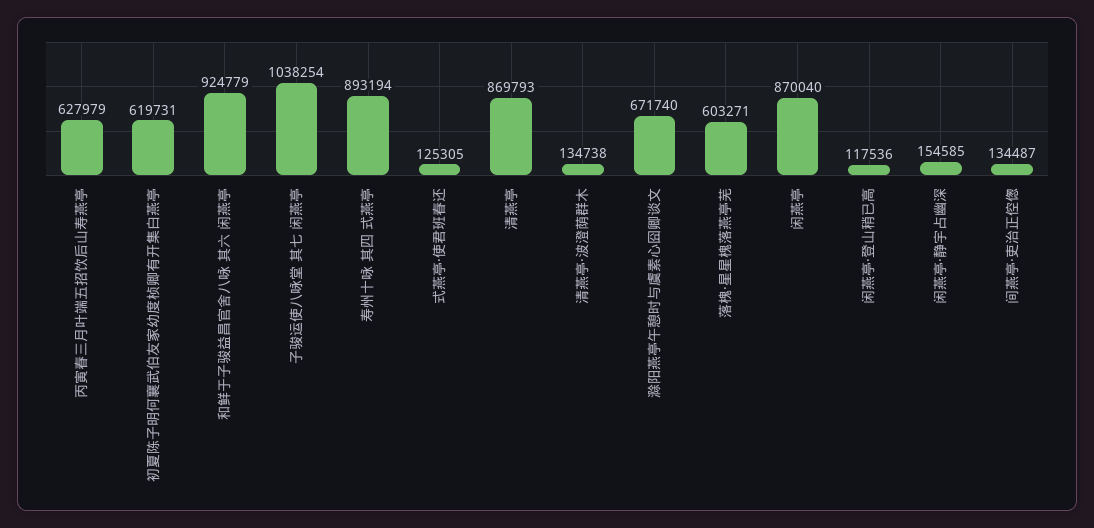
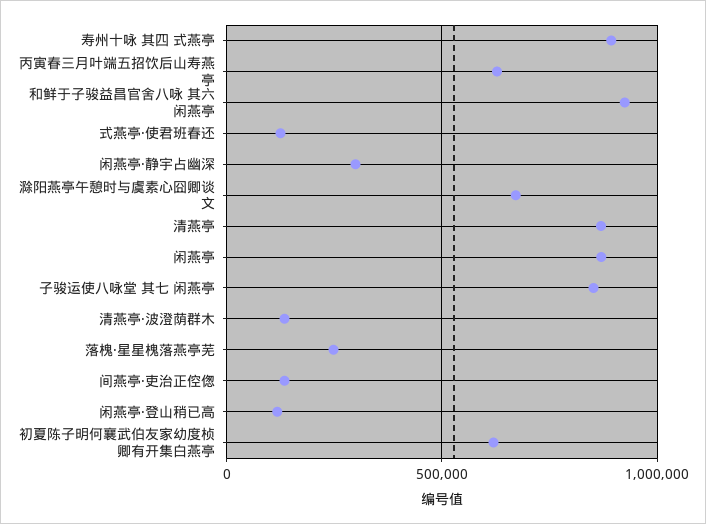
  {
    "丙寅春三月叶端五招饮后山寿燕亭": 627979,
    "初夏陈子明何襄武伯友家幼度桢卿有开集白燕亭": 619731,
    "和鲜于子骏益昌官舍八咏 其六 闲燕亭": 924779,
-   "子骏运使八咏堂 其七 闲燕亭": 1038254,
+   "子骏运使八咏堂 其七 闲燕亭": 850000,
    "寿州十咏 其四 式燕亭": 893194,
    "式燕亭·使君班春还": 125305,
    "清燕亭": 869793,
    "清燕亭·波澄荫群木": 134738,
    "滁阳燕亭午憩时与虞素心囧卿谈文": 671740,
-   "落槐·星星槐落燕亭芜": 603271,
+   "落槐·星星槐落燕亭芜": 250000,
    "闲燕亭": 870040,
    "闲燕亭·登山稍已高": 117536,
-   "闲燕亭·静宇占幽深": 154585,
+   "闲燕亭·静宇占幽深": 300000,
    "间燕亭·吏治正倥偬": 134487
  }

